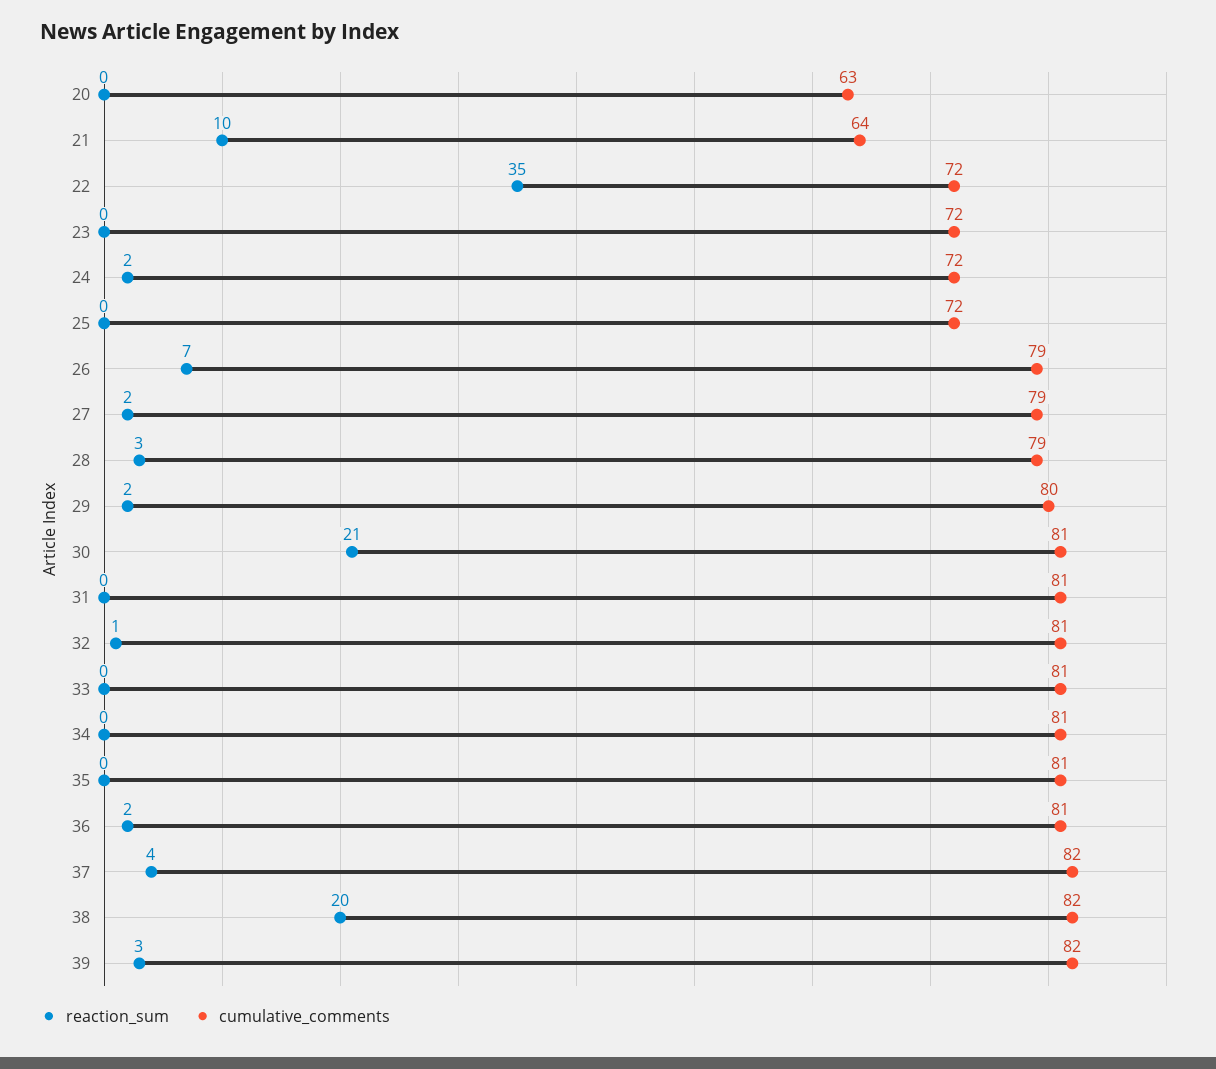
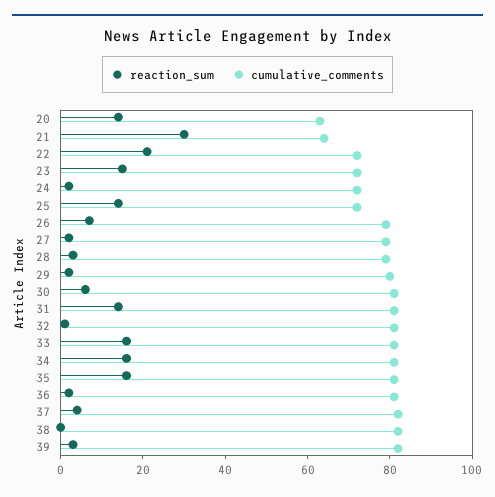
  {
    "reaction_sum": {
-     "20": 0,
+     "20": 15,
-     "21": 10,
+     "21": 30,
-     "22": 35,
+     "22": 20,
-     "23": 0,
+     "23": 15,
      "24": 2,
-     "25": 0,
+     "25": 15,
      "26": 7,
      "27": 2,
      "28": 3,
      "29": 2,
-     "30": 21,
+     "30": 5,
-     "31": 0,
+     "31": 15,
      "32": 1,
-     "33": 0,
+     "33": 15,
-     "34": 0,
+     "34": 15,
-     "35": 0,
+     "35": 15,
      "36": 2,
      "37": 4,
-     "38": 20,
+     "38": 0,
      "39": 3
    },
    "cumulative_comments": {
      "20": 63,
      "21": 64,
      "22": 72,
      "23": 72,
      "24": 72,
      "25": 72,
      "26": 79,
      "27": 79,
      "28": 79,
      "29": 80,
      "30": 81,
      "31": 81,
      "32": 81,
      "33": 81,
      "34": 81,
      "35": 81,
      "36": 81,
      "37": 82,
      "38": 82,
      "39": 82
    }
  }

